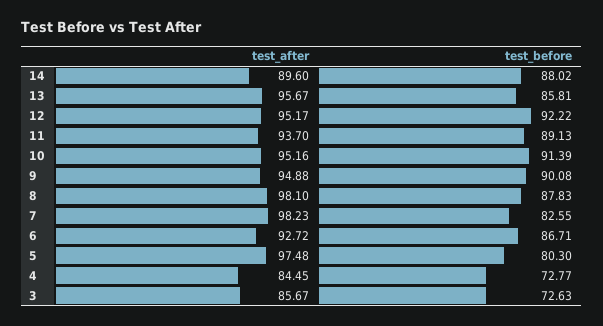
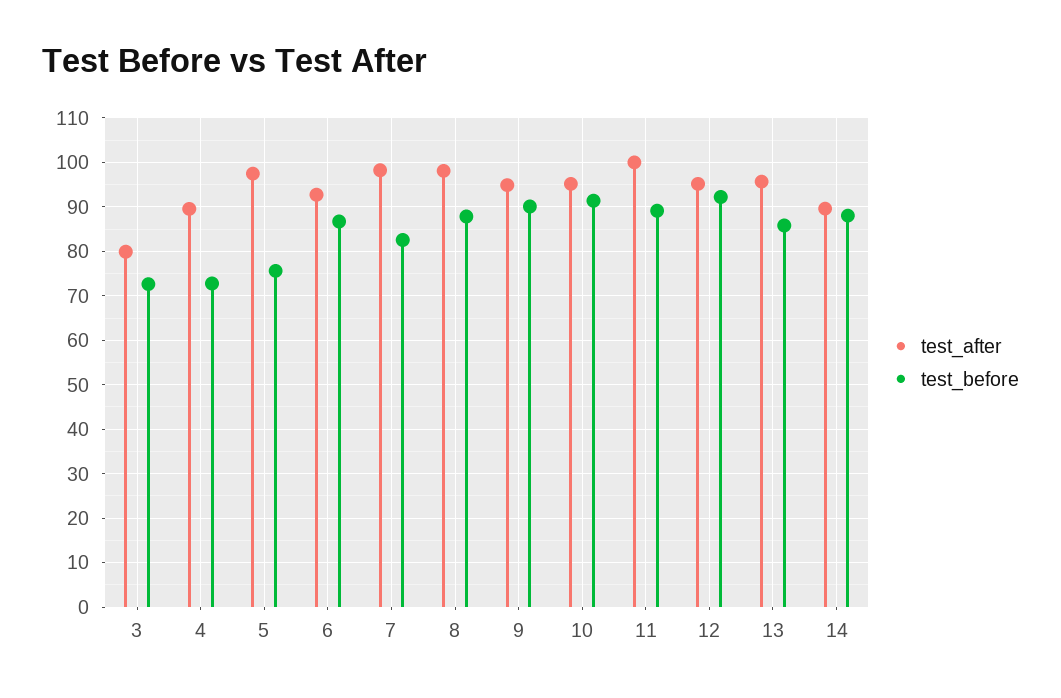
  {
    "test_after": {
      "14": 89.6,
      "13": 95.67,
      "12": 95.17,
-     "11": 93.7,
+     "11": 100,
      "10": 95.16,
      "9": 94.88,
      "8": 98.1,
      "7": 98.23,
      "6": 92.72,
      "5": 97.48,
-     "4": 84.45,
+     "4": 90,
-     "3": 85.67
+     "3": 80
    },
    "test_before": {
      "14": 88.02,
      "13": 85.81,
      "12": 92.22,
      "11": 89.13,
      "10": 91.39,
      "9": 90.08,
      "8": 87.83,
      "7": 82.55,
      "6": 86.71,
-     "5": 80.3,
+     "5": 76,
      "4": 72.77,
      "3": 72.63
    }
  }

